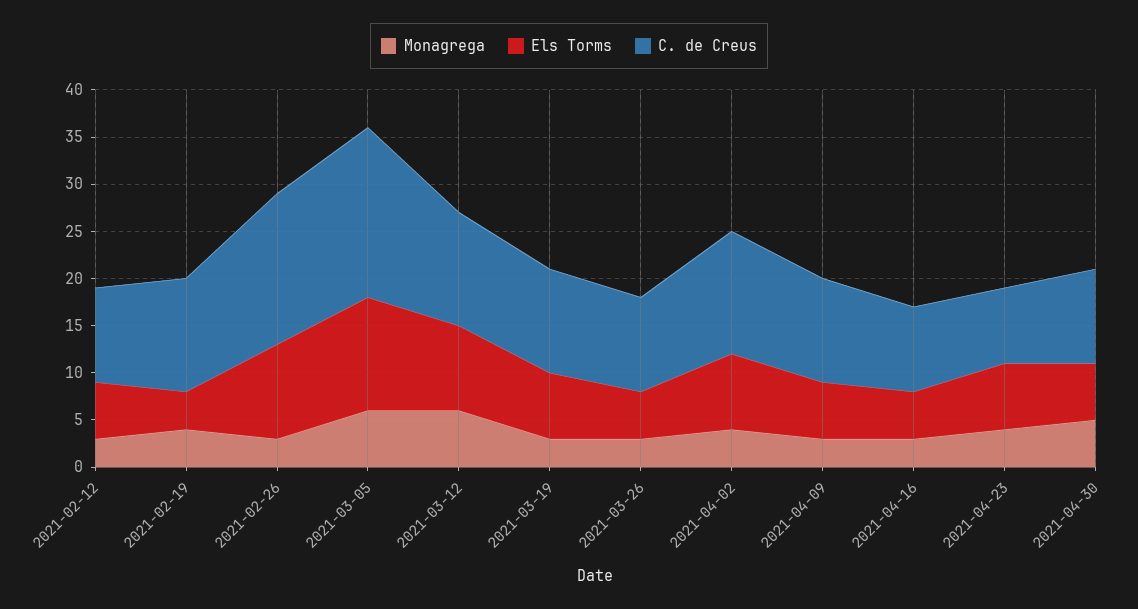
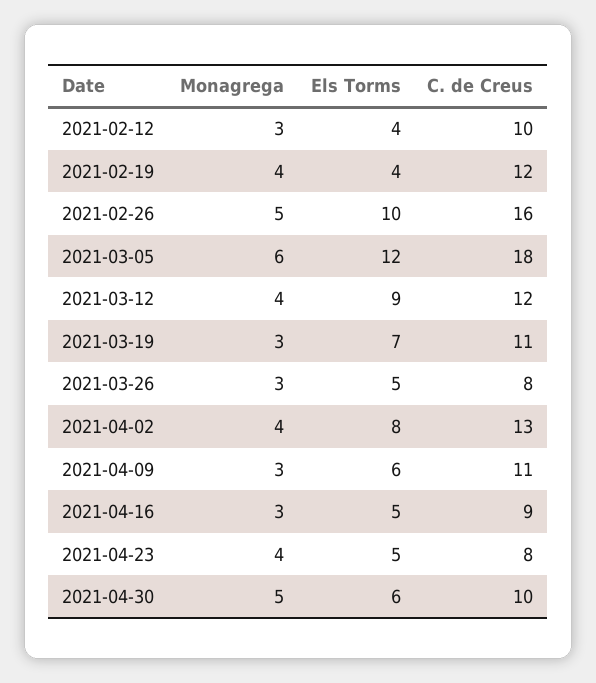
  {
    "Monagrega": {
      "2021-02-12": 3,
      "2021-02-19": 4,
-     "2021-02-26": 3,
+     "2021-02-26": 5,
      "2021-03-05": 6,
-     "2021-03-12": 6,
+     "2021-03-12": 4,
      "2021-03-19": 3,
      "2021-03-26": 3,
      "2021-04-02": 4,
      "2021-04-09": 3,
      "2021-04-16": 3,
      "2021-04-23": 4,
      "2021-04-30": 5
    },
    "Els Torms": {
-     "2021-02-12": 6,
+     "2021-02-12": 4,
      "2021-02-19": 4,
      "2021-02-26": 10,
      "2021-03-05": 12,
      "2021-03-12": 9,
      "2021-03-19": 7,
      "2021-03-26": 5,
      "2021-04-02": 8,
      "2021-04-09": 6,
      "2021-04-16": 5,
-     "2021-04-23": 7,
+     "2021-04-23": 5,
      "2021-04-30": 6
    },
    "C. de Creus": {
      "2021-02-12": 10,
      "2021-02-19": 12,
      "2021-02-26": 16,
      "2021-03-05": 18,
      "2021-03-12": 12,
      "2021-03-19": 11,
-     "2021-03-26": 10,
+     "2021-03-26": 8,
      "2021-04-02": 13,
      "2021-04-09": 11,
      "2021-04-16": 9,
      "2021-04-23": 8,
      "2021-04-30": 10
    }
  }

